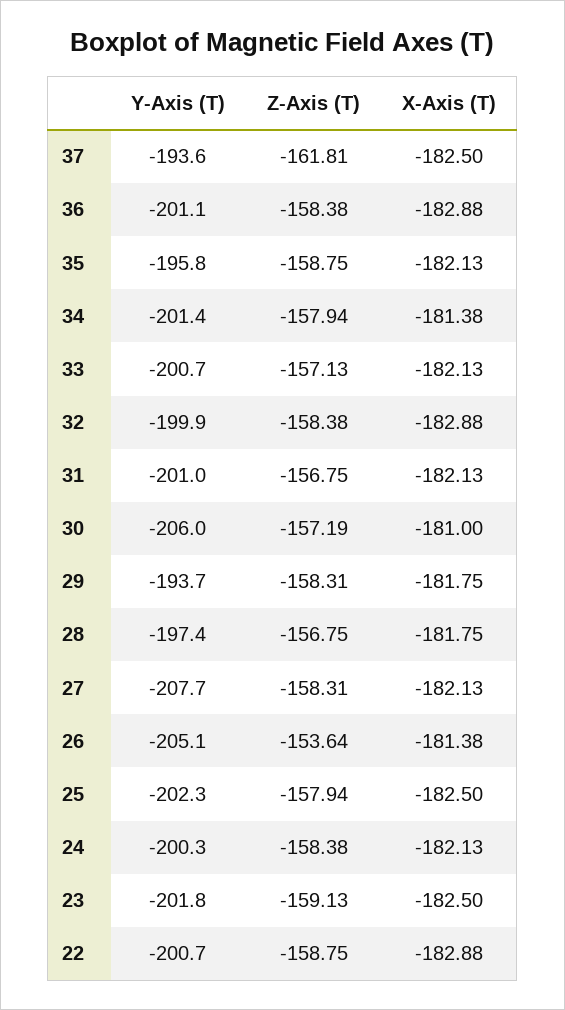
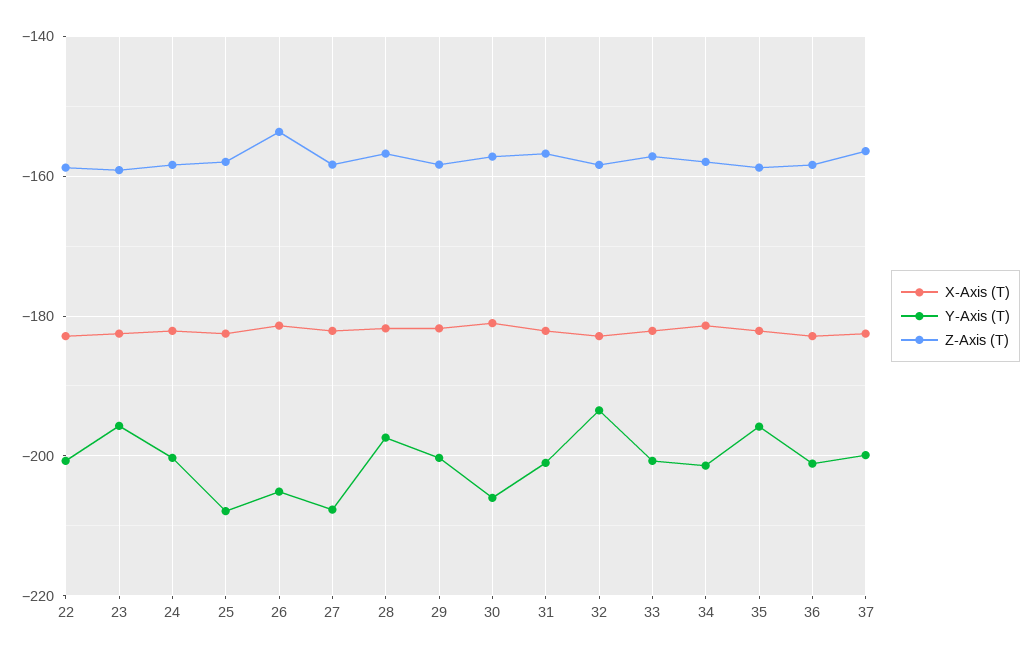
  {
    "Y-Axis (T)": {
-     "37": -193.6,
+     "37": -200,
      "36": -201.1,
      "35": -195.8,
      "34": -201.4,
      "33": -200.7,
-     "32": -199.9,
+     "32": -194,
      "31": -201,
      "30": -206,
-     "29": -193.7,
+     "29": -200,
      "28": -197.4,
      "27": -207.7,
      "26": -205.1,
-     "25": -202.3,
+     "25": -208,
      "24": -200.3,
-     "23": -201.8,
+     "23": -196,
      "22": -200.7
    },
    "Z-Axis (T)": {
-     "37": -161.81,
+     "37": -156,
      "36": -158.38,
      "35": -158.75,
      "34": -157.94,
      "33": -157.13,
      "32": -158.38,
      "31": -156.75,
      "30": -157.19,
      "29": -158.31,
      "28": -156.75,
      "27": -158.31,
      "26": -153.64,
      "25": -157.94,
      "24": -158.38,
      "23": -159.13,
      "22": -158.75
    },
    "X-Axis (T)": {
      "37": -182.5,
      "36": -182.88,
      "35": -182.13,
      "34": -181.38,
      "33": -182.13,
      "32": -182.88,
      "31": -182.13,
      "30": -181,
      "29": -181.75,
      "28": -181.75,
      "27": -182.13,
      "26": -181.38,
      "25": -182.5,
      "24": -182.13,
      "23": -182.5,
      "22": -182.88
    }
  }

